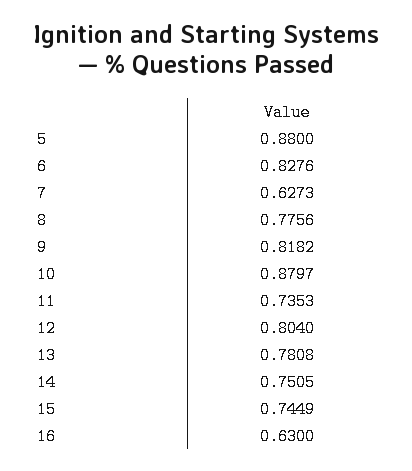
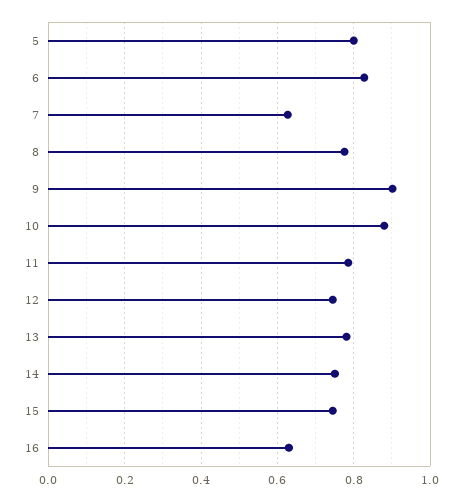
  {
-   "5": 0.88,
+   "5": 0.8,
    "6": 0.8276,
    "7": 0.6273,
    "8": 0.7756,
-   "9": 0.8182,
+   "9": 0.9,
    "10": 0.8797,
-   "11": 0.7353,
+   "11": 0.78,
-   "12": 0.804,
+   "12": 0.74,
    "13": 0.7808,
    "14": 0.7505,
    "15": 0.7449,
    "16": 0.63
  }

